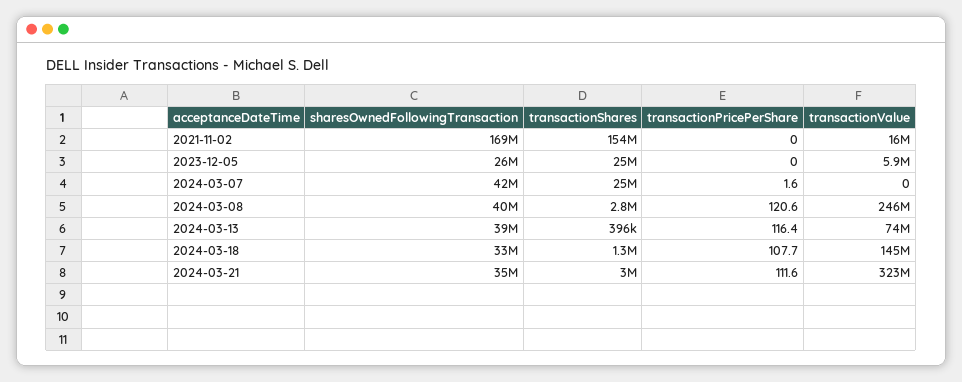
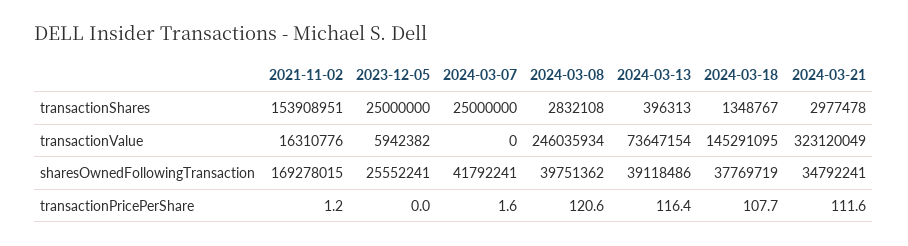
  {
    "sharesOwnedFollowingTransaction": {
      "2021-11-02": 169278015,
      "2023-12-05": 25552241,
      "2024-03-07": 41792241,
      "2024-03-08": 39751362,
      "2024-03-13": 39118486,
-     "2024-03-18": 33000000,
+     "2024-03-18": 37769719,
      "2024-03-21": 34792241
    },
    "transactionShares": {
      "2021-11-02": 153908951,
      "2023-12-05": 25000000,
      "2024-03-07": 25000000,
      "2024-03-08": 2832108,
      "2024-03-13": 396313,
      "2024-03-18": 1348767,
      "2024-03-21": 2977478
    },
    "transactionPricePerShare": {
-     "2021-11-02": 0,
+     "2021-11-02": 1.2,
      "2023-12-05": 0,
      "2024-03-07": 1.6,
      "2024-03-08": 120.6,
      "2024-03-13": 116.4,
      "2024-03-18": 107.7,
      "2024-03-21": 111.6
    },
    "transactionValue": {
      "2021-11-02": 16310776,
      "2023-12-05": 5942382,
      "2024-03-07": 0,
      "2024-03-08": 246035934,
      "2024-03-13": 73647154,
      "2024-03-18": 145291095,
      "2024-03-21": 323120049
    }
  }

